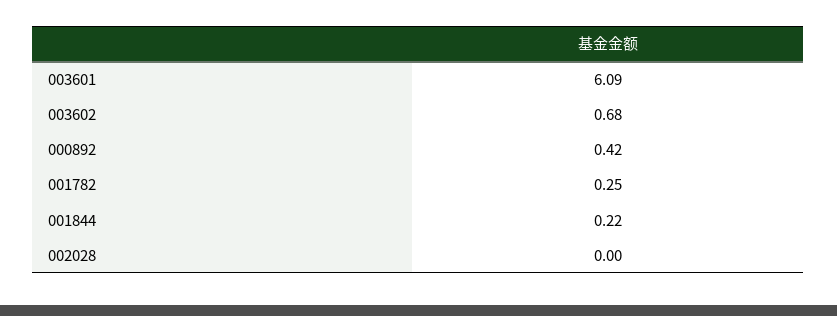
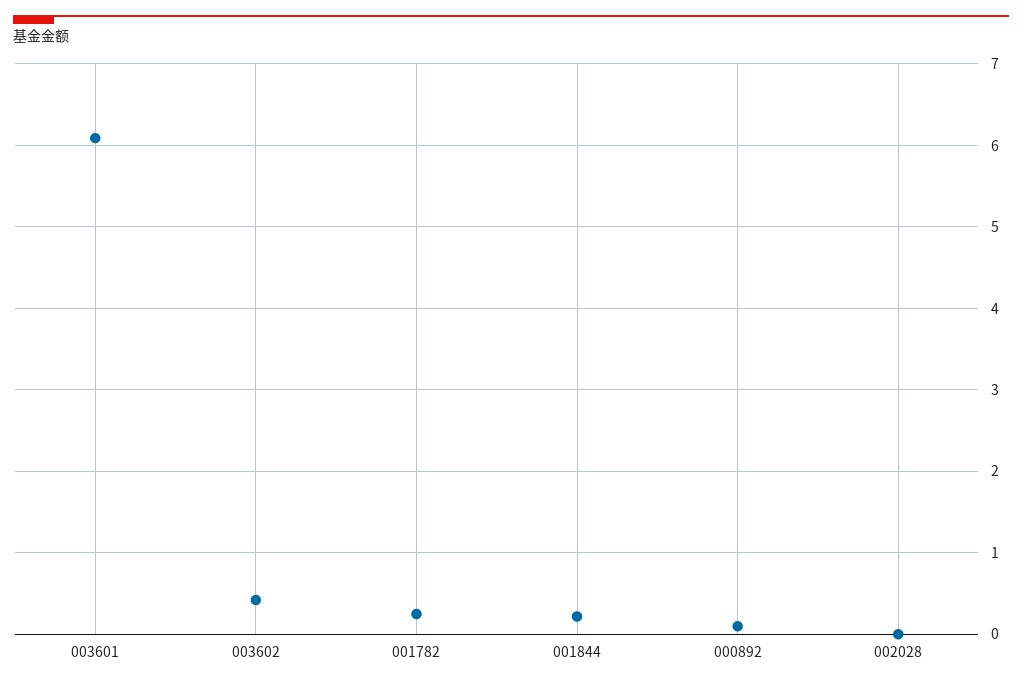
  {
    "003601": 6.09,
-   "003602": 0.68,
+   "003602": 0.4,
-   "000892": 0.42,
+   "000892": 0.1,
    "001782": 0.25,
    "001844": 0.22,
    "002028": 0
  }

